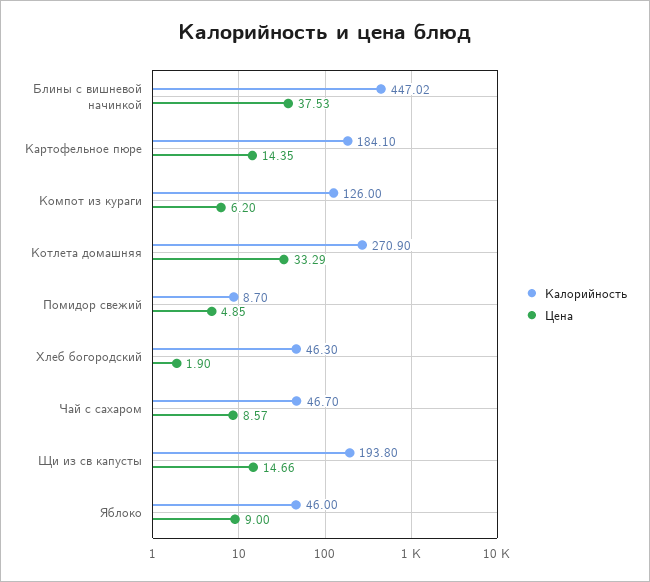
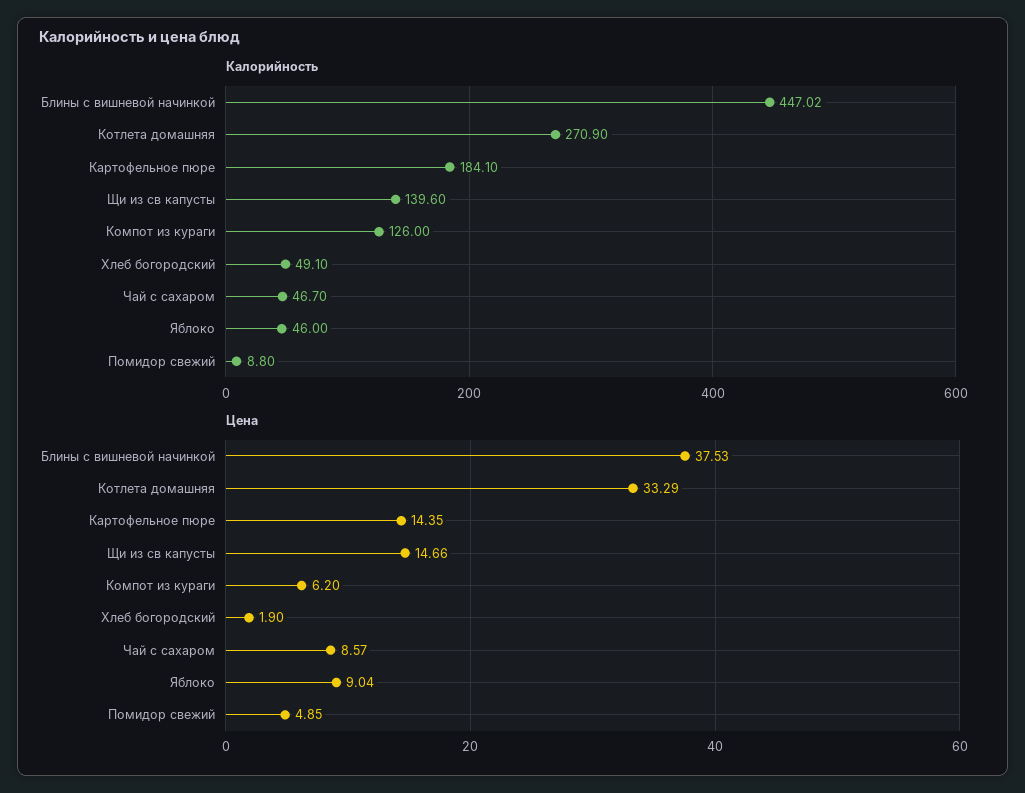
  {
    "Калорийность": {
      "Блины с вишневой начинкой": 447.02,
      "Картофельное пюре": 184.1,
      "Компот из кураги": 126,
      "Котлета домашняя": 270.9,
-     "Помидор свежий": 8.7,
+     "Помидор свежий": 8.8,
-     "Хлеб богородский": 46.3,
+     "Хлеб богородский": 49.1,
      "Чай с сахаром": 46.7,
-     "Щи из св капусты": 193.8,
+     "Щи из св капусты": 139.6,
      "Яблоко": 46
    },
    "Цена": {
      "Блины с вишневой начинкой": 37.53,
      "Картофельное пюре": 14.35,
      "Компот из кураги": 6.2,
      "Котлета домашняя": 33.29,
      "Помидор свежий": 4.85,
      "Хлеб богородский": 1.9,
      "Чай с сахаром": 8.57,
      "Щи из св капусты": 14.66,
-     "Яблоко": 9
+     "Яблоко": 9.04
    }
  }

